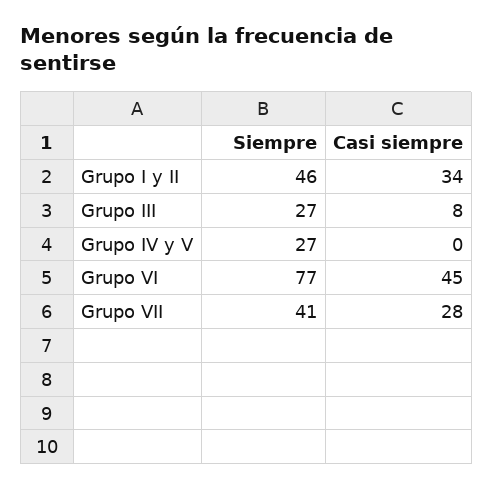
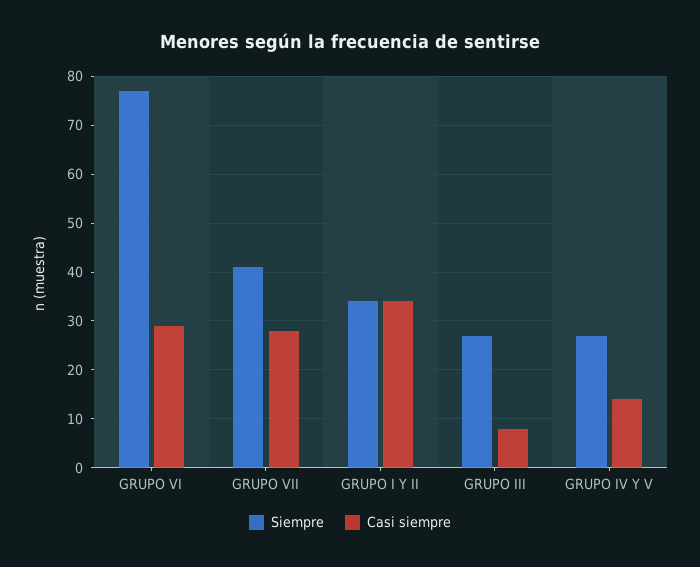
  {
    "Siempre": {
-     "Grupo I y II": 46,
+     "Grupo I y II": 35,
      "Grupo III": 27,
      "Grupo IV y V": 27,
      "Grupo VI": 77,
      "Grupo VII": 41
    },
    "Casi siempre": {
      "Grupo I y II": 34,
      "Grupo III": 8,
-     "Grupo IV y V": 0,
+     "Grupo IV y V": 15,
-     "Grupo VI": 45,
+     "Grupo VI": 30,
      "Grupo VII": 28
    }
  }

